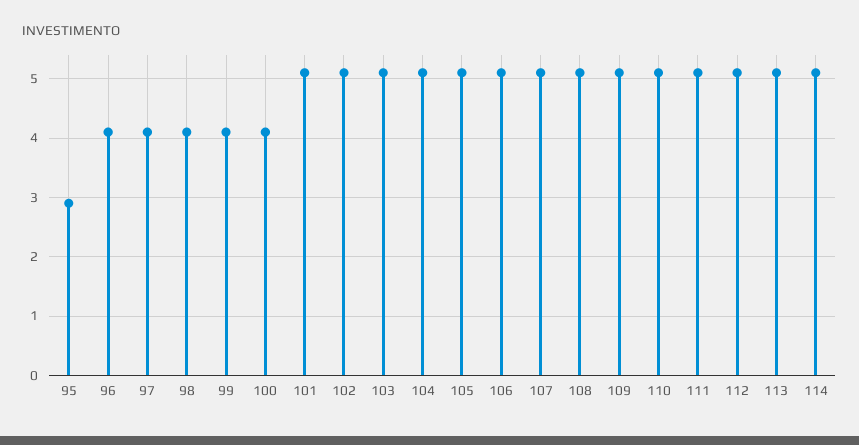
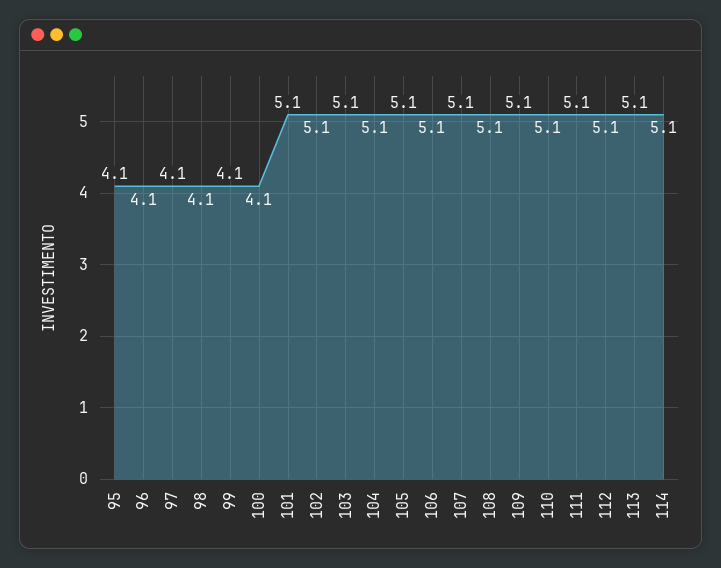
  {
-   "95": 3,
+   "95": 4.1,
    "96": 4.1,
    "97": 4.1,
    "98": 4.1,
    "99": 4.1,
    "100": 4.1,
    "101": 5.1,
    "102": 5.1,
    "103": 5.1,
    "104": 5.1,
    "105": 5.1,
    "106": 5.1,
    "107": 5.1,
    "108": 5.1,
    "109": 5.1,
    "110": 5.1,
    "111": 5.1,
    "112": 5.1,
    "113": 5.1,
    "114": 5.1
  }

